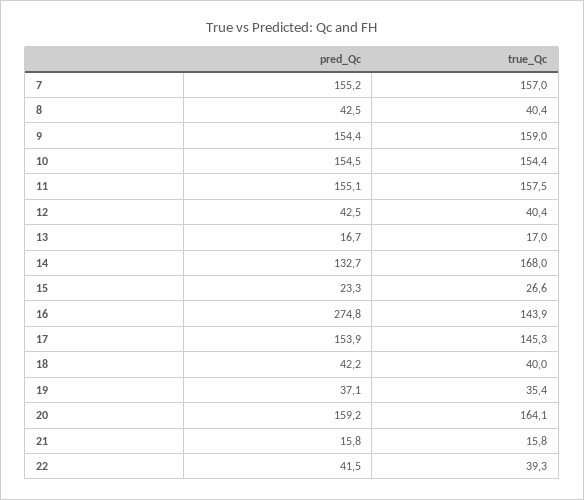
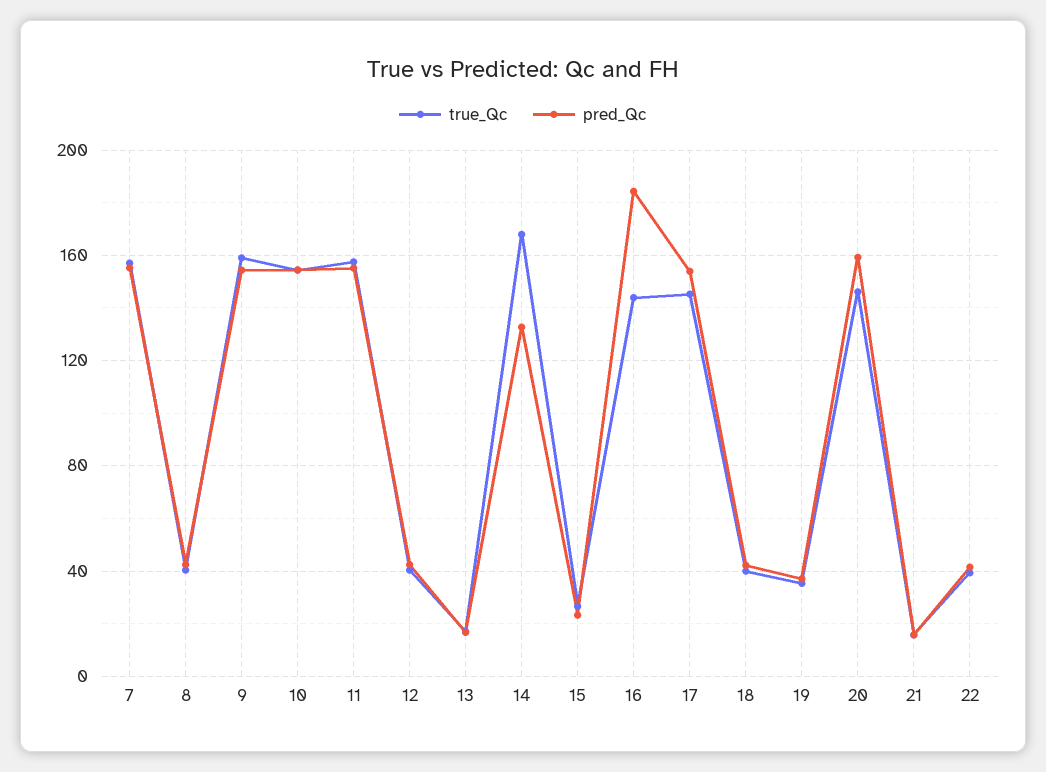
  {
    "pred_Qc": {
      "7": 155.2,
      "8": 42.5,
      "9": 154.4,
      "10": 154.5,
      "11": 155.1,
      "12": 42.5,
      "13": 16.7,
      "14": 132.7,
      "15": 23.3,
-     "16": 274.8,
+     "16": 185,
      "17": 153.9,
      "18": 42.2,
      "19": 37.1,
      "20": 159.2,
      "21": 15.8,
      "22": 41.5
    },
    "true_Qc": {
      "7": 157,
      "8": 40.4,
      "9": 159,
      "10": 154.4,
      "11": 157.5,
      "12": 40.4,
      "13": 17,
      "14": 168,
      "15": 26.6,
      "16": 143.9,
      "17": 145.3,
      "18": 40,
      "19": 35.4,
-     "20": 164.1,
+     "20": 145,
      "21": 15.8,
      "22": 39.3
    }
  }

